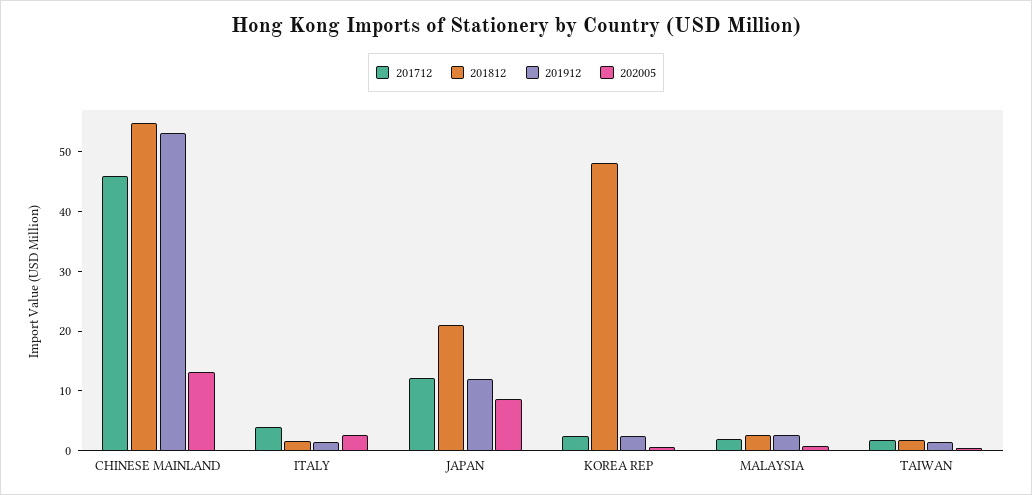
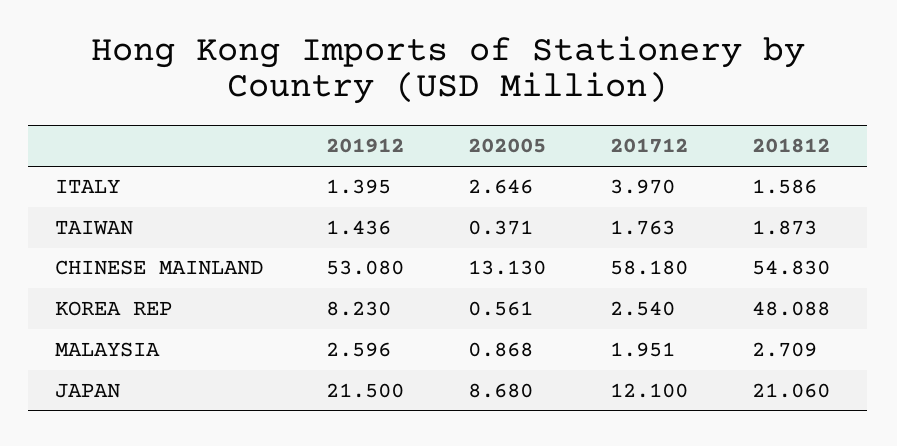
  {
    "201712": {
-     "CHINESE MAINLAND": 46,
+     "CHINESE MAINLAND": 58.18,
      "ITALY": 3.97,
      "JAPAN": 12.1,
      "KOREA REP": 2.54,
      "MALAYSIA": 1.951,
      "TAIWAN": 1.763
    },
    "201812": {
      "CHINESE MAINLAND": 54.83,
      "ITALY": 1.586,
      "JAPAN": 21.06,
      "KOREA REP": 48.088,
      "MALAYSIA": 2.709,
      "TAIWAN": 1.873
    },
    "201912": {
      "CHINESE MAINLAND": 53.08,
      "ITALY": 1.395,
-     "JAPAN": 12,
+     "JAPAN": 21.5,
-     "KOREA REP": 2,
+     "KOREA REP": 8.23,
      "MALAYSIA": 2.596,
      "TAIWAN": 1.436
    },
    "202005": {
      "CHINESE MAINLAND": 13.13,
      "ITALY": 2.646,
      "JAPAN": 8.68,
      "KOREA REP": 0.561,
      "MALAYSIA": 0.868,
      "TAIWAN": 0.371
    }
  }

